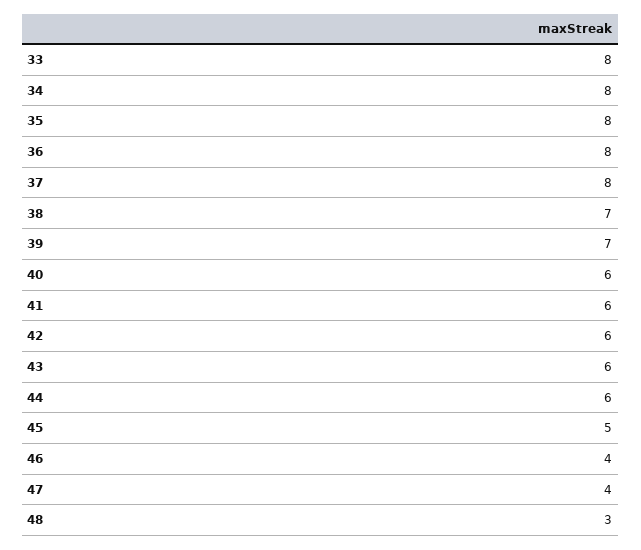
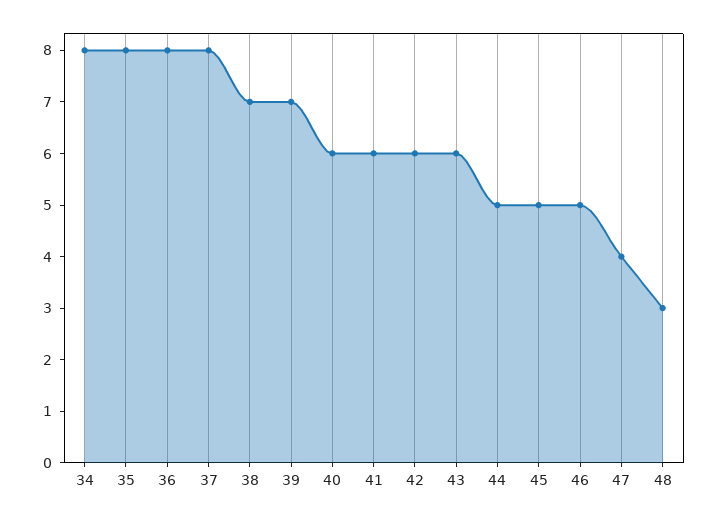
  {
-   "33": 8,
    "34": 8,
    "35": 8,
    "36": 8,
    "37": 8,
    "38": 7,
    "39": 7,
    "40": 6,
    "41": 6,
    "42": 6,
    "43": 6,
-   "44": 6,
+   "44": 5,
    "45": 5,
-   "46": 4,
+   "46": 5,
    "47": 4,
    "48": 3
  }

